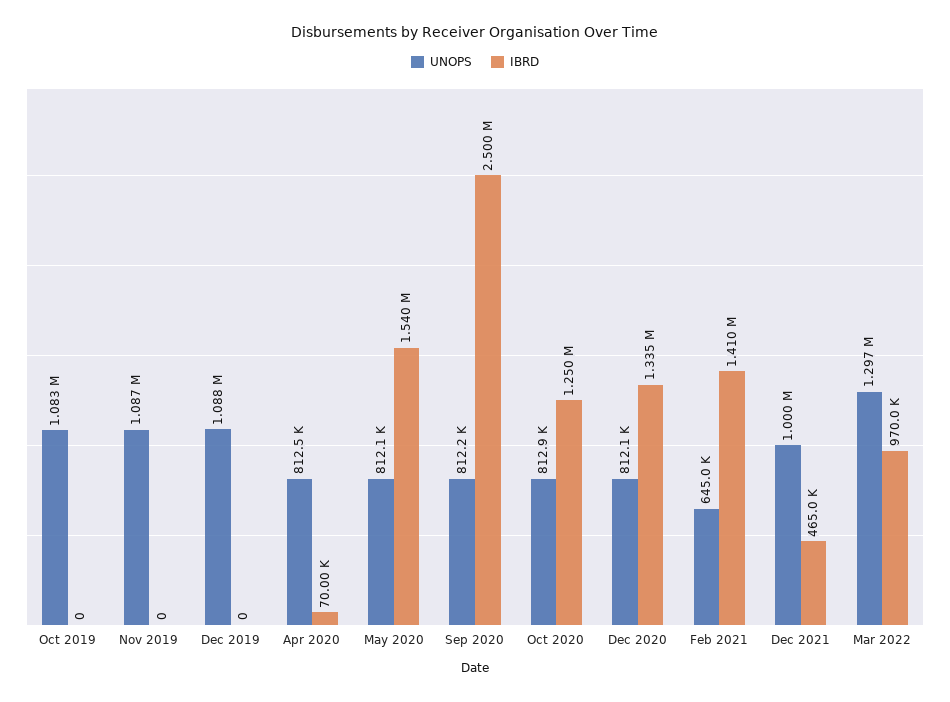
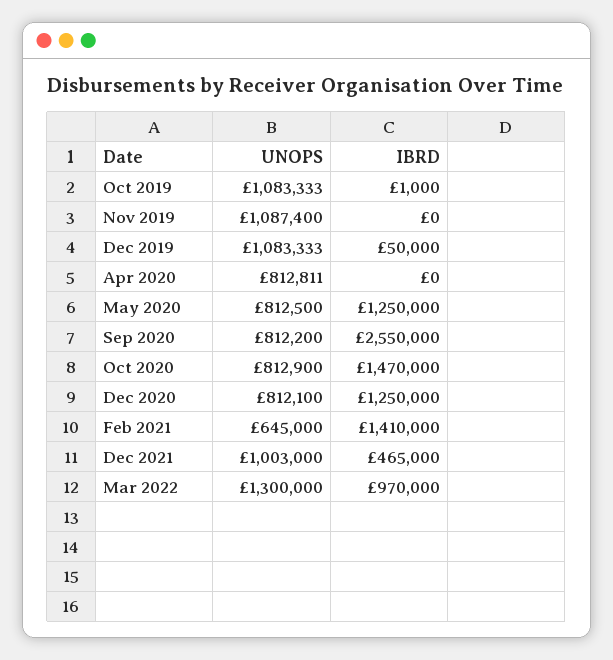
  {
    "UNOPS": {
      "Oct 2019": 1083333,
      "Nov 2019": 1087400,
-     "Dec 2019": 1088000,
+     "Dec 2019": 1083333,
-     "Apr 2020": 812500,
+     "Apr 2020": 812811,
-     "May 2020": 812100,
+     "May 2020": 812500,
      "Sep 2020": 812200,
      "Oct 2020": 812900,
      "Dec 2020": 812100,
      "Feb 2021": 645000,
-     "Dec 2021": 1000000,
+     "Dec 2021": 1003000,
-     "Mar 2022": 1297000
+     "Mar 2022": 1300000
    },
    "IBRD": {
-     "Oct 2019": 0,
+     "Oct 2019": 1000,
      "Nov 2019": 0,
-     "Dec 2019": 0,
+     "Dec 2019": 50000,
-     "Apr 2020": 70000,
+     "Apr 2020": 0,
-     "May 2020": 1540000,
+     "May 2020": 1250000,
-     "Sep 2020": 2500000,
+     "Sep 2020": 2550000,
-     "Oct 2020": 1250000,
+     "Oct 2020": 1470000,
-     "Dec 2020": 1335000,
+     "Dec 2020": 1250000,
      "Feb 2021": 1410000,
      "Dec 2021": 465000,
      "Mar 2022": 970000
    }
  }

